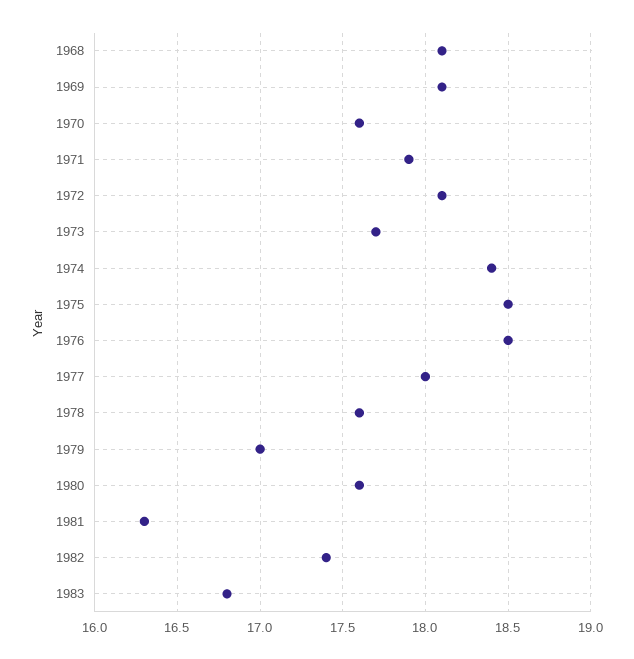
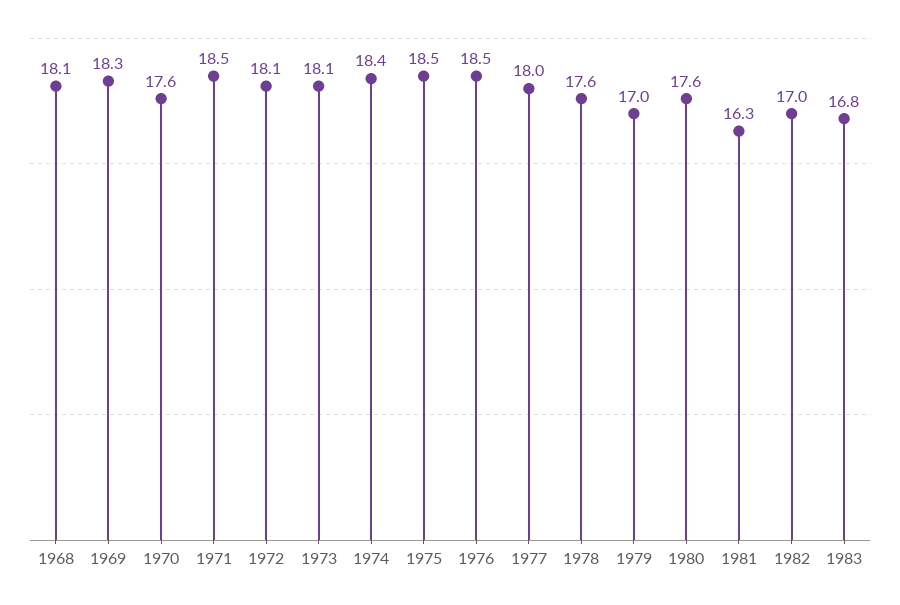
  {
    "1968": 18.1,
-   "1969": 18.1,
+   "1969": 18.3,
    "1970": 17.6,
-   "1971": 17.9,
+   "1971": 18.5,
    "1972": 18.1,
-   "1973": 17.7,
+   "1973": 18.1,
    "1974": 18.4,
    "1975": 18.5,
    "1976": 18.5,
    "1977": 18,
    "1978": 17.6,
    "1979": 17,
    "1980": 17.6,
    "1981": 16.3,
-   "1982": 17.4,
+   "1982": 17,
    "1983": 16.8
  }

